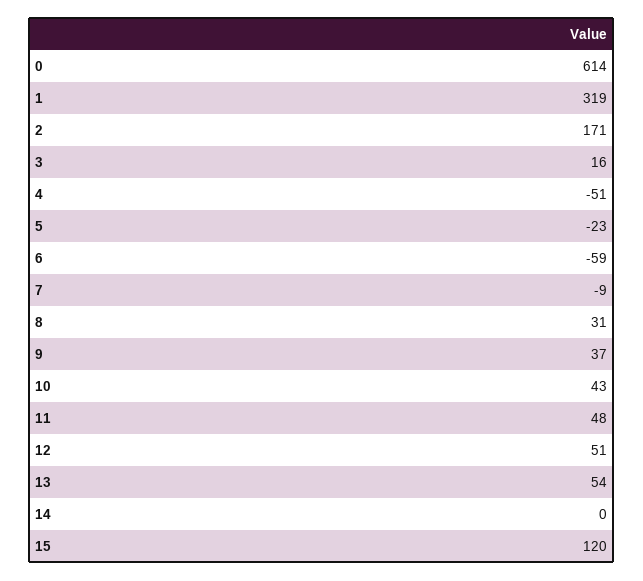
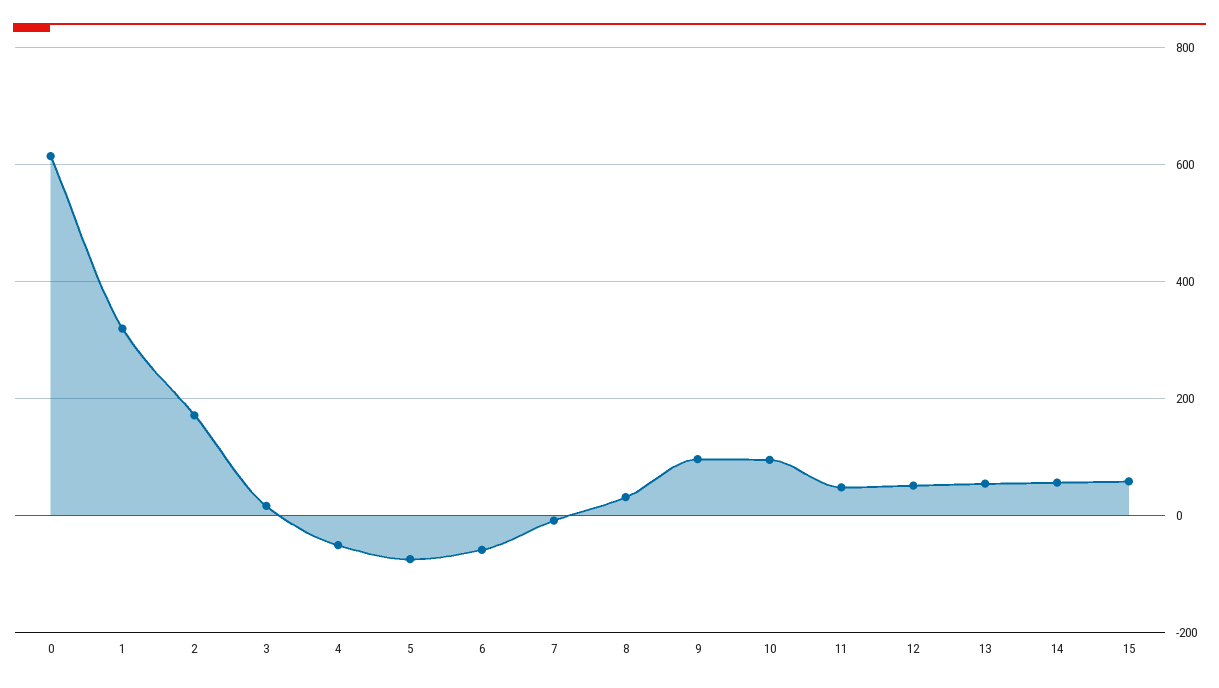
  {
    "0": 614,
    "1": 319,
    "2": 171,
    "3": 16,
    "4": -51,
-   "5": -23,
+   "5": -80,
    "6": -59,
    "7": -9,
    "8": 31,
-   "9": 37,
+   "9": 100,
-   "10": 43,
+   "10": 100,
    "11": 48,
    "12": 51,
    "13": 54,
-   "14": 0,
+   "14": 60,
-   "15": 120
+   "15": 60
  }

